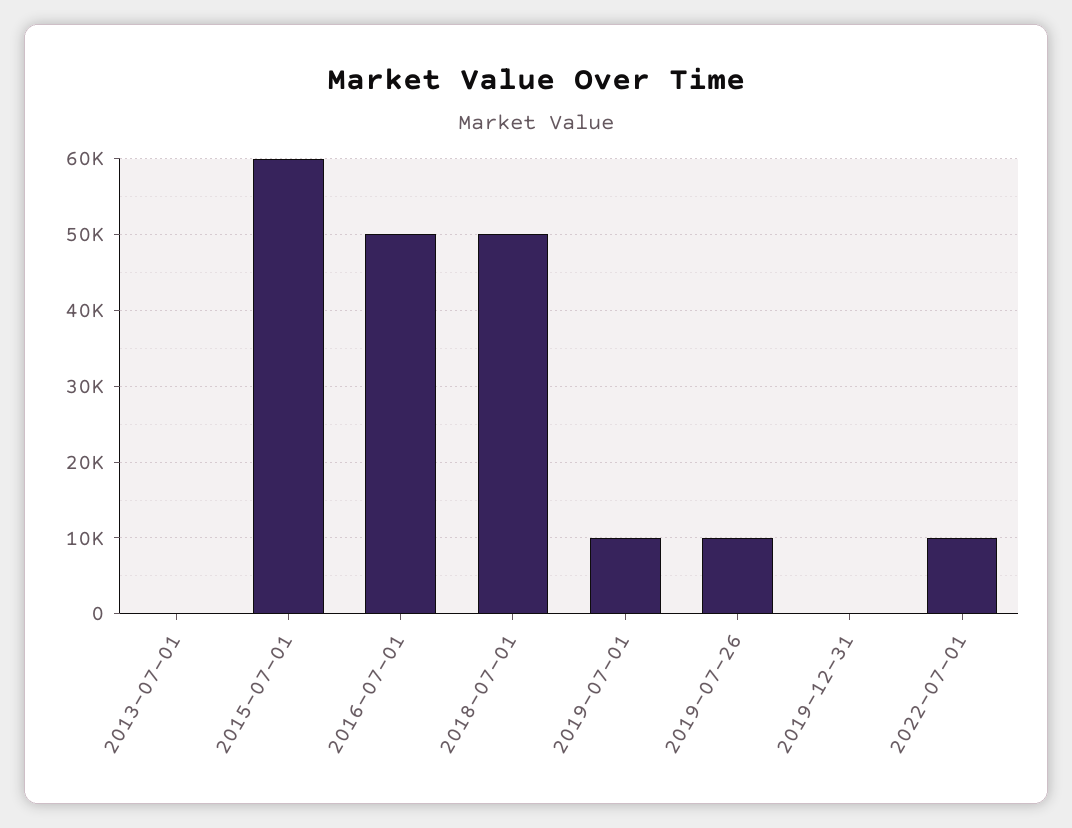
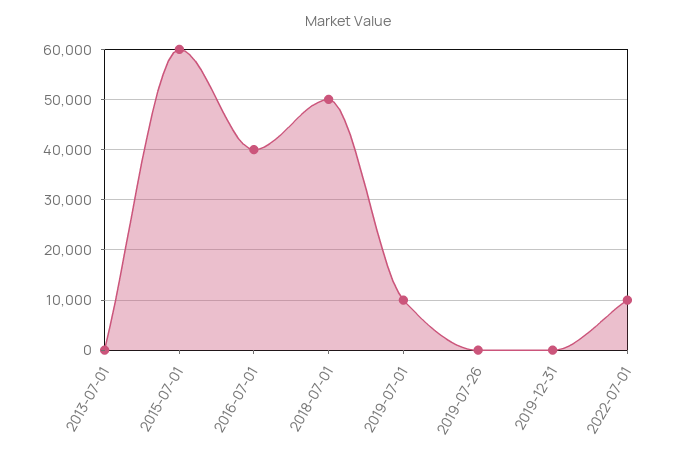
  {
    "2013-07-01": 0,
    "2015-07-01": 60000,
-   "2016-07-01": 50000,
+   "2016-07-01": 40000,
    "2018-07-01": 50000,
    "2019-07-01": 10000,
-   "2019-07-26": 10000,
+   "2019-07-26": 0,
    "2019-12-31": 0,
    "2022-07-01": 10000
  }

